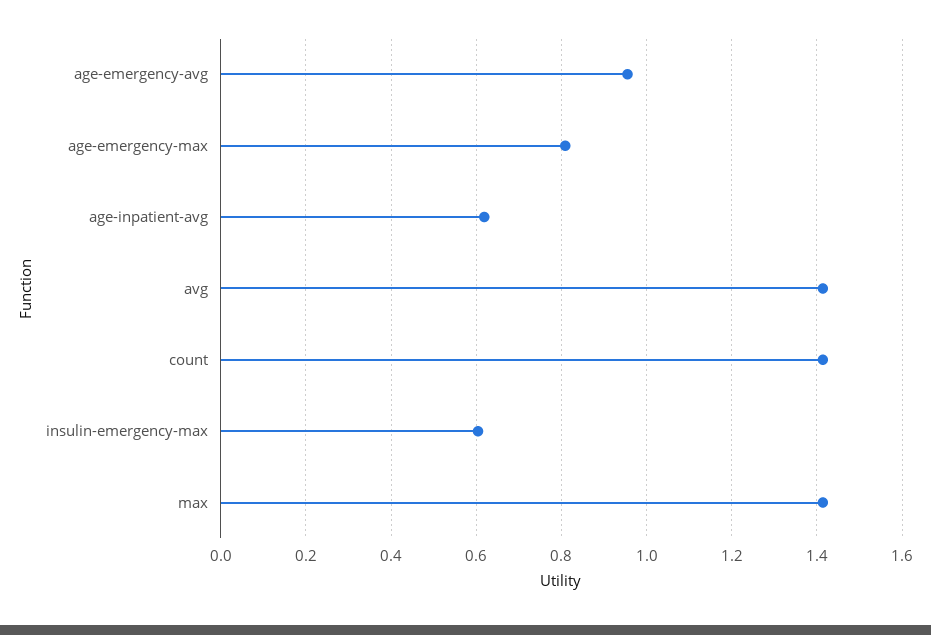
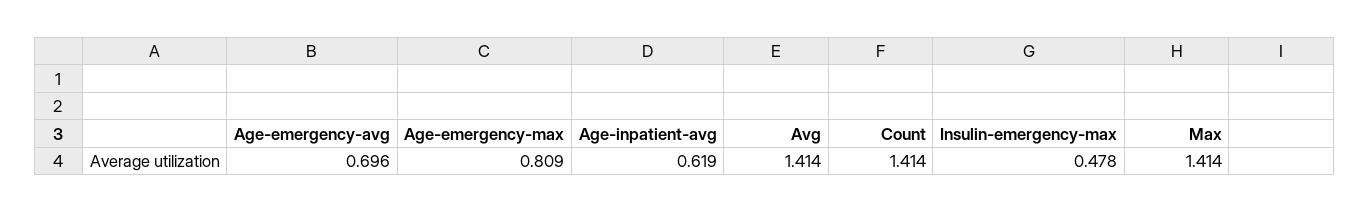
  {
-   "age-emergency-avg": 0.96,
+   "age-emergency-avg": 0.696,
    "age-emergency-max": 0.809,
    "age-inpatient-avg": 0.619,
    "avg": 1.414,
    "count": 1.414,
-   "insulin-emergency-max": 0.6,
+   "insulin-emergency-max": 0.478,
    "max": 1.414
  }

